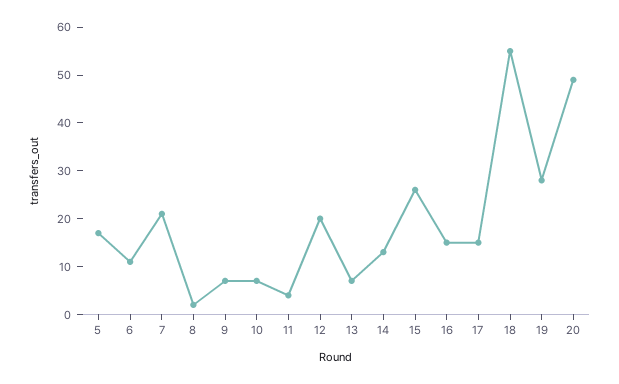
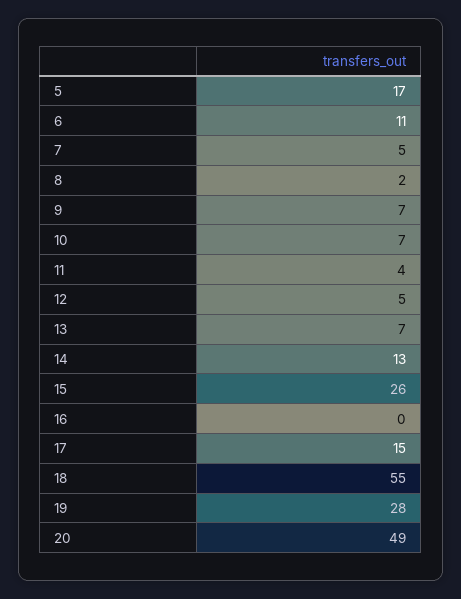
  {
    "5": 17,
    "6": 11,
-   "7": 20,
+   "7": 5,
    "8": 2,
    "9": 7,
    "10": 7,
    "11": 4,
-   "12": 20,
+   "12": 5,
    "13": 7,
    "14": 13,
    "15": 26,
-   "16": 15,
+   "16": 0,
    "17": 15,
    "18": 55,
    "19": 28,
    "20": 49
  }

